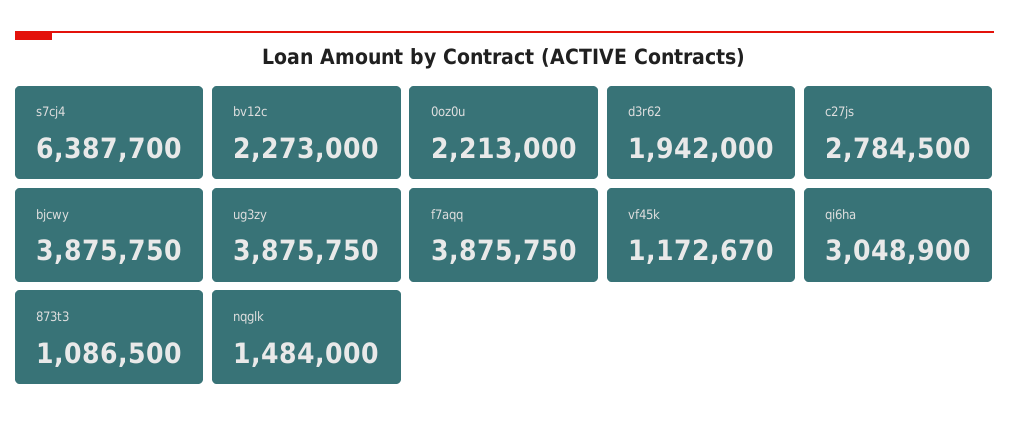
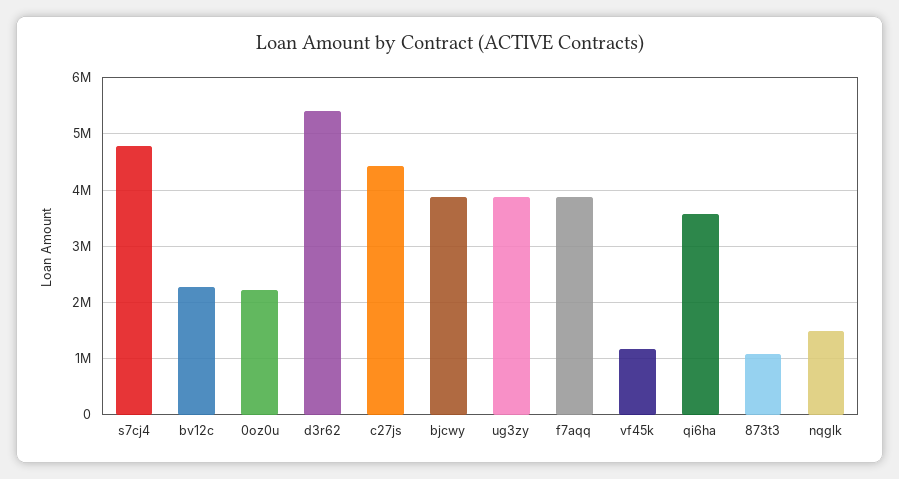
  {
-   "s7cj4": 6387700,
+   "s7cj4": 4800000,
    "bv12c": 2273000,
    "0oz0u": 2213000,
-   "d3r62": 1942000,
+   "d3r62": 5400000,
-   "c27js": 2784500,
+   "c27js": 4400000,
    "bjcwy": 3875750,
    "ug3zy": 3875750,
    "f7aqq": 3875750,
    "vf45k": 1172670,
-   "qi6ha": 3048900,
+   "qi6ha": 3600000,
    "873t3": 1086500,
    "nqglk": 1484000
  }

